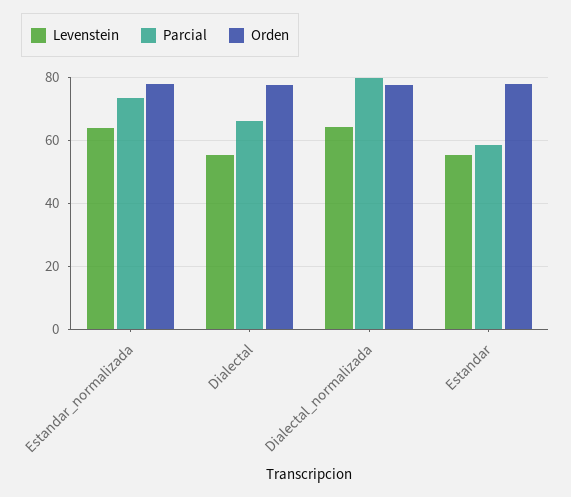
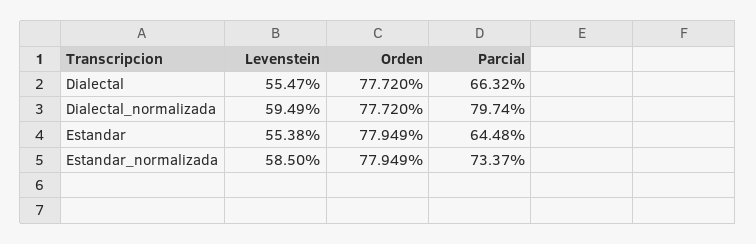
  {
    "Levenstein": {
-     "Estandar_normalizada": 64,
+     "Estandar_normalizada": 58.5,
      "Dialectal": 55.47,
-     "Dialectal_normalizada": 64,
+     "Dialectal_normalizada": 59.49,
      "Estandar": 55.38
    },
    "Parcial": {
      "Estandar_normalizada": 73.37,
      "Dialectal": 66.32,
      "Dialectal_normalizada": 79.74,
-     "Estandar": 58
+     "Estandar": 64.48
    },
    "Orden": {
      "Estandar_normalizada": 77.949,
      "Dialectal": 77.72,
      "Dialectal_normalizada": 77.72,
      "Estandar": 77.949
    }
  }

